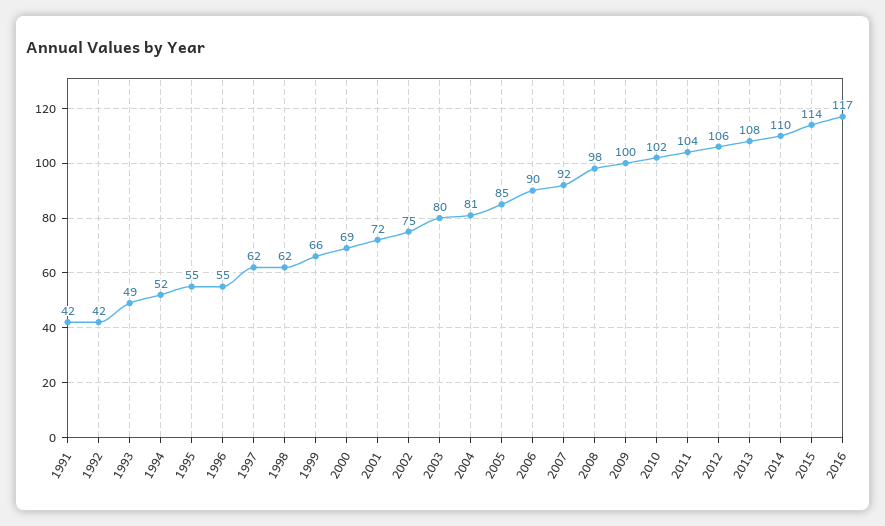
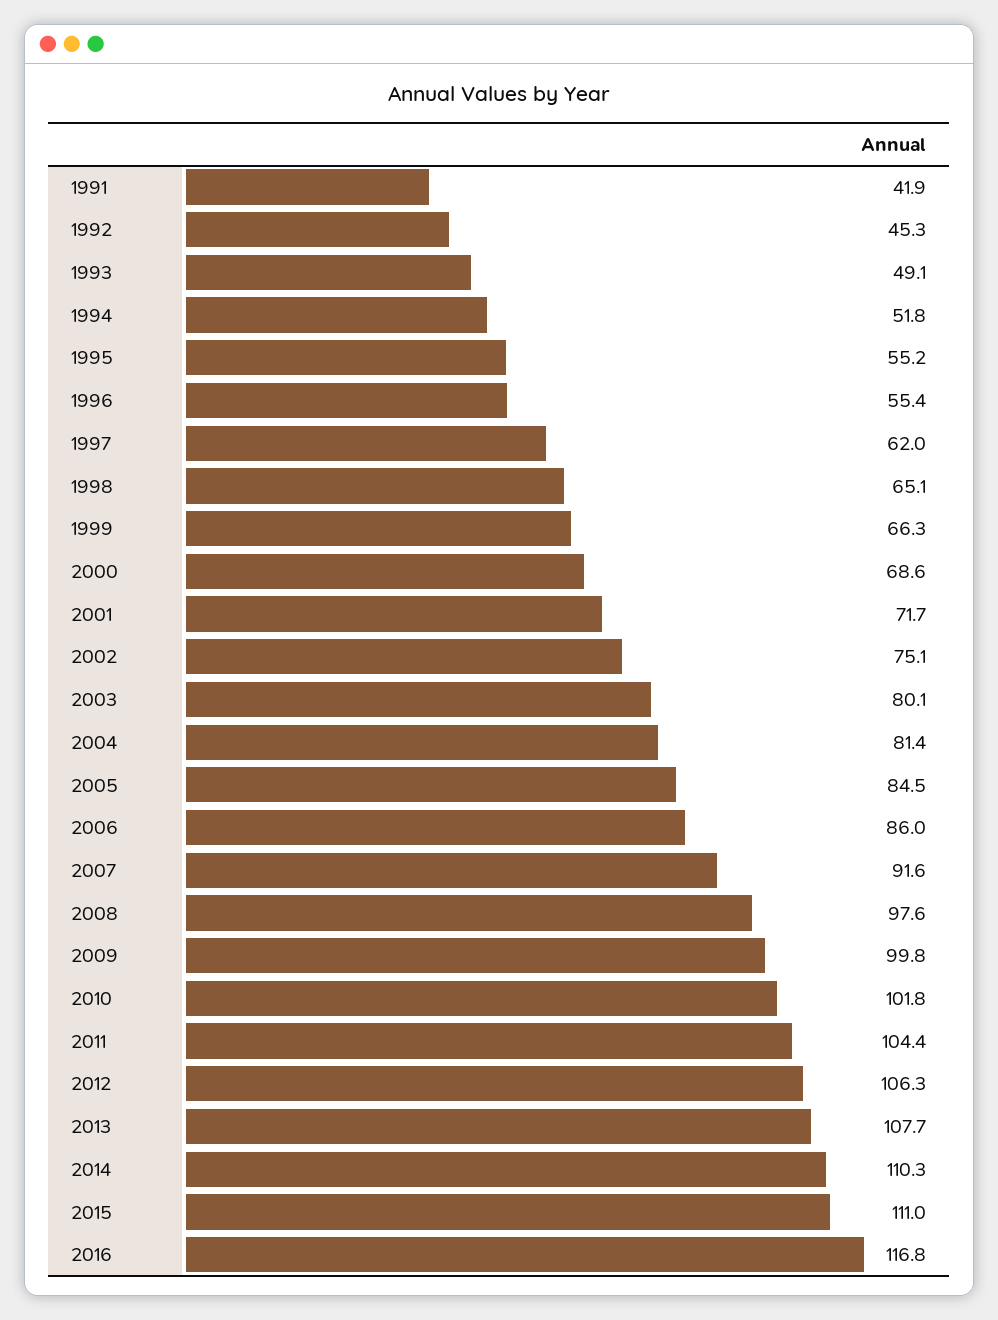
  {
    "1991": 41.9,
-   "1992": 42,
+   "1992": 45.3,
    "1993": 49.1,
    "1994": 51.8,
    "1995": 55.2,
    "1996": 55.4,
    "1997": 62,
-   "1998": 62,
+   "1998": 65.1,
    "1999": 66.3,
    "2000": 68.6,
    "2001": 71.7,
    "2002": 75.1,
    "2003": 80.1,
    "2004": 81.4,
    "2005": 84.5,
-   "2006": 90,
+   "2006": 86,
    "2007": 91.6,
    "2008": 97.6,
    "2009": 99.8,
    "2010": 101.8,
    "2011": 104.4,
    "2012": 106.3,
    "2013": 107.7,
    "2014": 110.3,
-   "2015": 114,
+   "2015": 111,
    "2016": 116.8
  }

